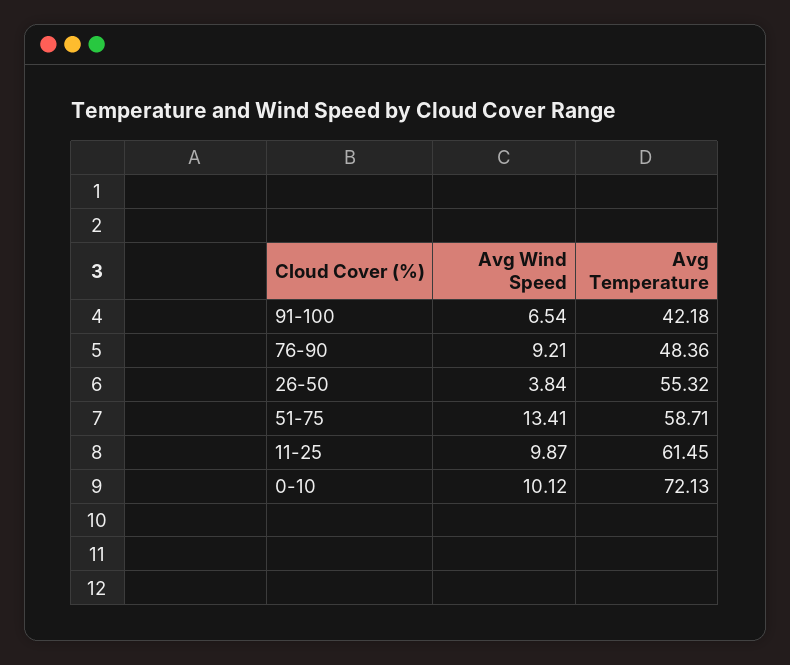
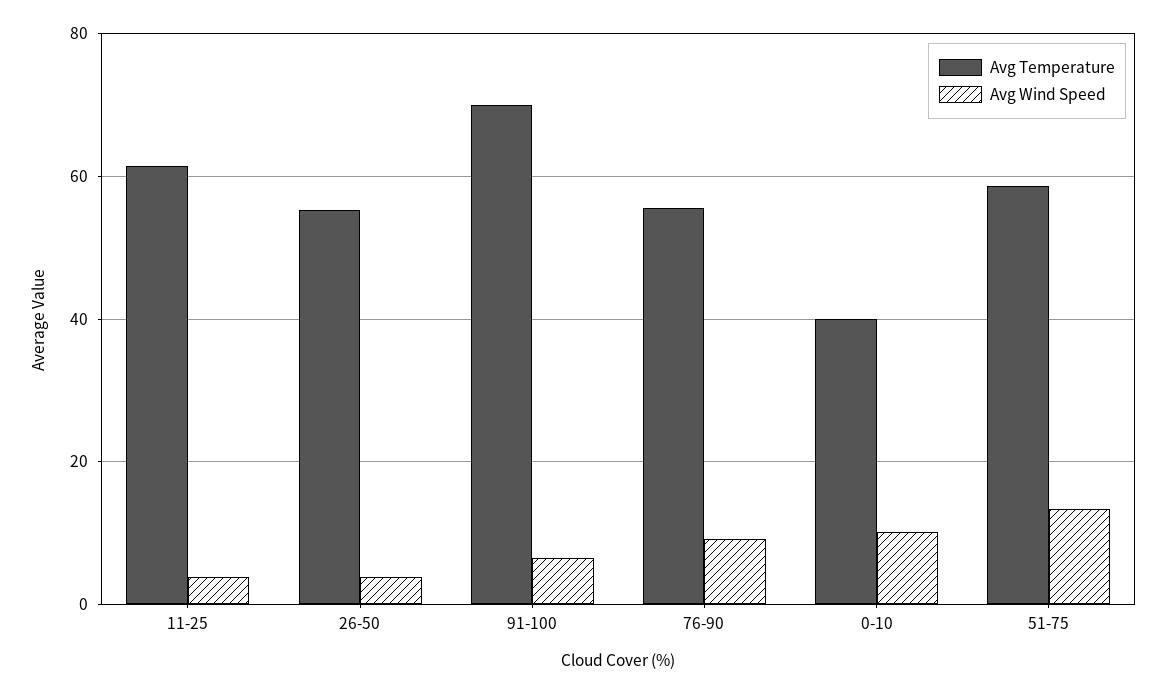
  {
    "Avg Wind Speed": {
      "91-100": 6.54,
      "76-90": 9.21,
      "26-50": 3.84,
      "51-75": 13.41,
-     "11-25": 9.87,
+     "11-25": 4,
      "0-10": 10.12
    },
    "Avg Temperature": {
-     "91-100": 42.18,
+     "91-100": 70,
-     "76-90": 48.36,
+     "76-90": 56,
      "26-50": 55.32,
      "51-75": 58.71,
      "11-25": 61.45,
-     "0-10": 72.13
+     "0-10": 40
    }
  }

